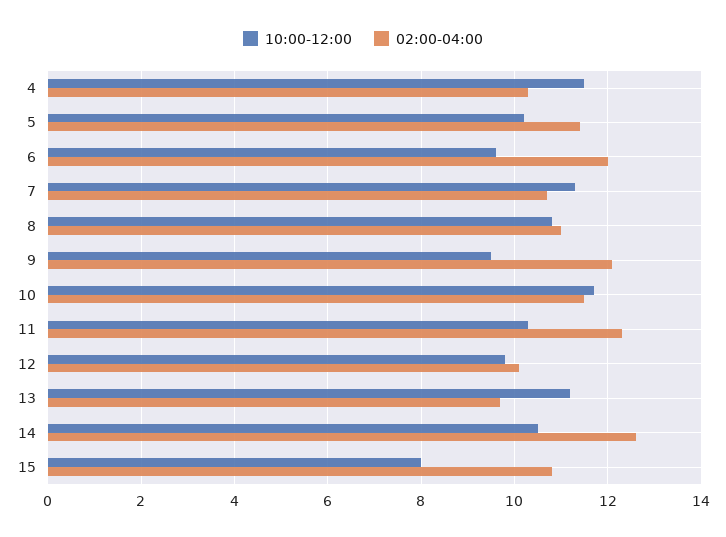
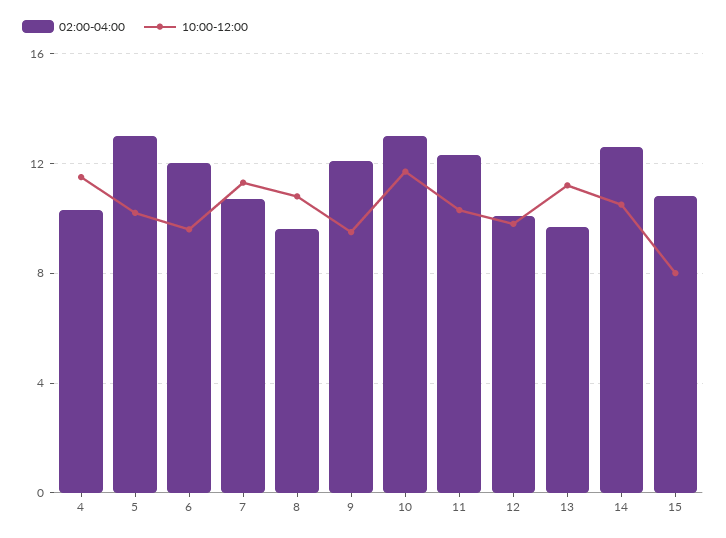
  {
    "10:00-12:00": {
      "4": 11.5,
      "5": 10,
      "6": 9.5,
      "7": 11.5,
      "8": 11,
      "9": 9.5,
      "10": 11.5,
      "11": 10.5,
      "12": 10,
      "13": 11,
      "14": 10.5,
      "15": 8
    },
    "02:00-04:00": {
      "4": 10.5,
-     "5": 11.5,
+     "5": 13,
      "6": 12,
      "7": 10.5,
-     "8": 11,
+     "8": 9.5,
      "9": 12,
-     "10": 11.5,
+     "10": 13,
      "11": 12.5,
      "12": 10,
      "13": 9.5,
      "14": 12.5,
      "15": 11
    }
  }

